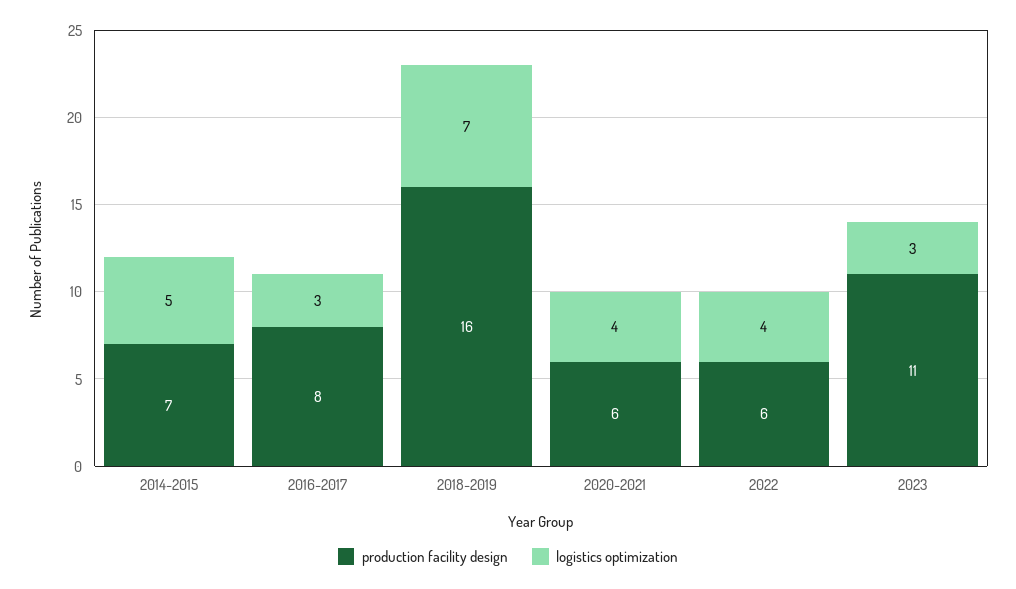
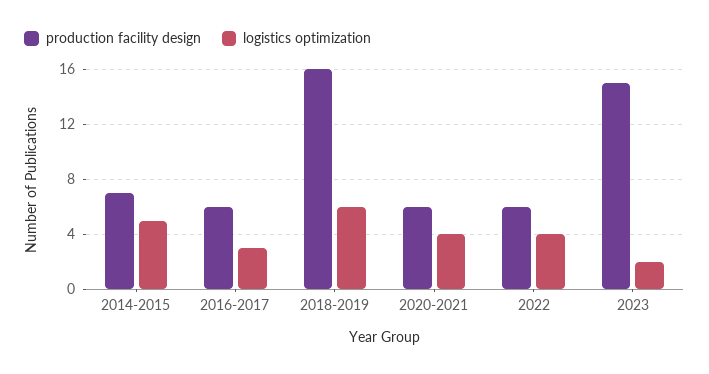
  {
    "production facility design": {
      "2014-2015": 7,
-     "2016-2017": 8,
+     "2016-2017": 6,
      "2018-2019": 16,
      "2020-2021": 6,
      "2022": 6,
-     "2023": 11
+     "2023": 15
    },
    "logistics optimization": {
      "2014-2015": 5,
      "2016-2017": 3,
-     "2018-2019": 7,
+     "2018-2019": 6,
      "2020-2021": 4,
      "2022": 4,
-     "2023": 3
+     "2023": 2
    }
  }

